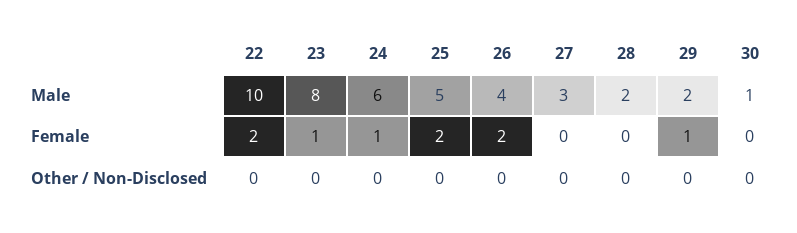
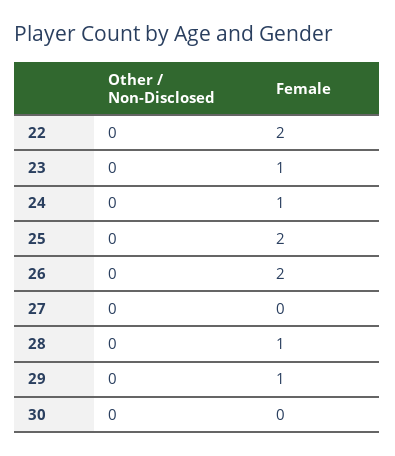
  {
    "22": {
-     "Male": 10,
      "Female": 2,
      "Other / Non-Disclosed": 0
    },
    "23": {
-     "Male": 8,
      "Female": 1,
      "Other / Non-Disclosed": 0
    },
    "24": {
-     "Male": 6,
      "Female": 1,
      "Other / Non-Disclosed": 0
    },
    "25": {
-     "Male": 5,
      "Female": 2,
      "Other / Non-Disclosed": 0
    },
    "26": {
-     "Male": 4,
      "Female": 2,
      "Other / Non-Disclosed": 0
    },
    "27": {
-     "Male": 3,
      "Female": 0,
      "Other / Non-Disclosed": 0
    },
    "28": {
-     "Male": 2,
-     "Female": 0,
+     "Female": 1,
      "Other / Non-Disclosed": 0
    },
    "29": {
-     "Male": 2,
      "Female": 1,
      "Other / Non-Disclosed": 0
    },
    "30": {
-     "Male": 1,
      "Female": 0,
      "Other / Non-Disclosed": 0
    }
  }

